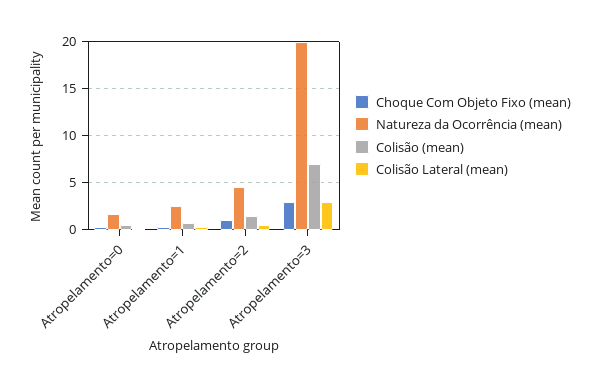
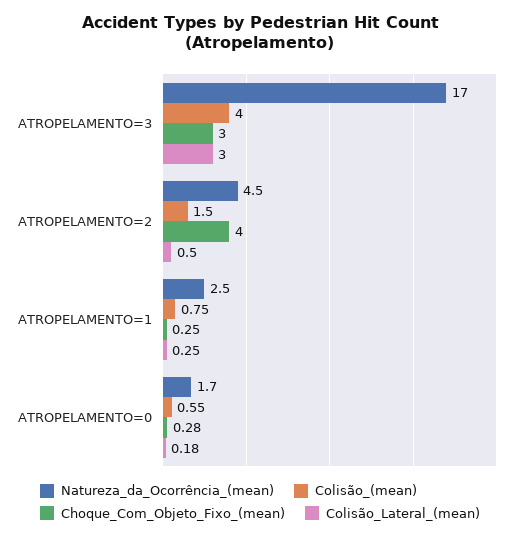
  {
    "Choque Com Objeto Fixo (mean)": {
      "Atropelamento=0": 0.28,
      "Atropelamento=1": 0.25,
-     "Atropelamento=2": 1,
+     "Atropelamento=2": 4,
      "Atropelamento=3": 3
    },
    "Natureza da Ocorrência (mean)": {
      "Atropelamento=0": 1.7,
      "Atropelamento=1": 2.5,
      "Atropelamento=2": 4.5,
-     "Atropelamento=3": 20
+     "Atropelamento=3": 17
    },
    "Colisão (mean)": {
      "Atropelamento=0": 0.55,
      "Atropelamento=1": 0.75,
      "Atropelamento=2": 1.5,
-     "Atropelamento=3": 7
+     "Atropelamento=3": 4
    },
    "Colisão Lateral (mean)": {
      "Atropelamento=0": 0.18,
      "Atropelamento=1": 0.25,
      "Atropelamento=2": 0.5,
      "Atropelamento=3": 3
    }
  }

